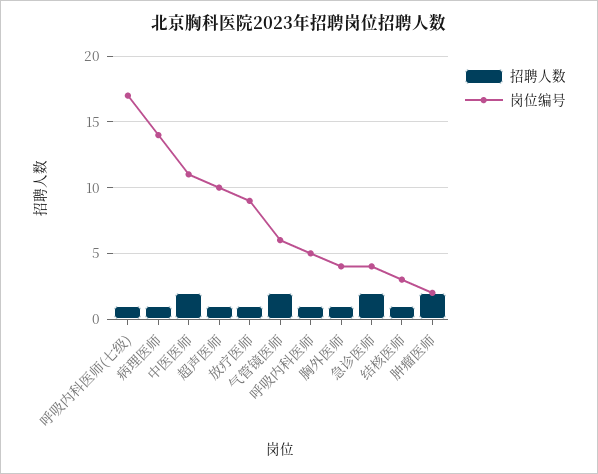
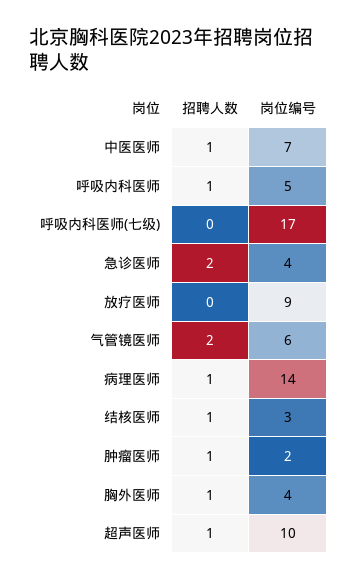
  {
    "招聘人数": {
-     "呼吸内科医师(七级)": 1,
+     "呼吸内科医师(七级)": 0,
      "病理医师": 1,
-     "中医医师": 2,
+     "中医医师": 1,
      "超声医师": 1,
-     "放疗医师": 1,
+     "放疗医师": 0,
      "气管镜医师": 2,
      "呼吸内科医师": 1,
      "胸外医师": 1,
      "急诊医师": 2,
      "结核医师": 1,
-     "肿瘤医师": 2
+     "肿瘤医师": 1
    },
    "岗位编号": {
      "呼吸内科医师(七级)": 17,
      "病理医师": 14,
-     "中医医师": 11,
+     "中医医师": 7,
      "超声医师": 10,
      "放疗医师": 9,
      "气管镜医师": 6,
      "呼吸内科医师": 5,
      "胸外医师": 4,
      "急诊医师": 4,
      "结核医师": 3,
      "肿瘤医师": 2
    }
  }

